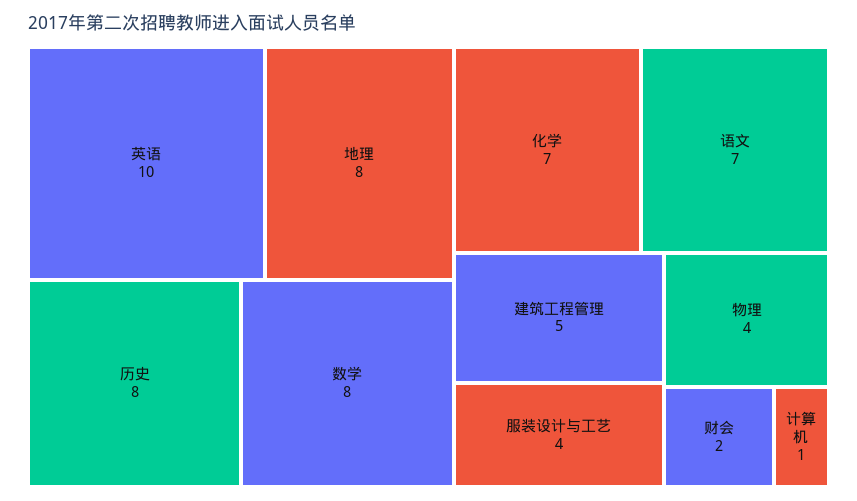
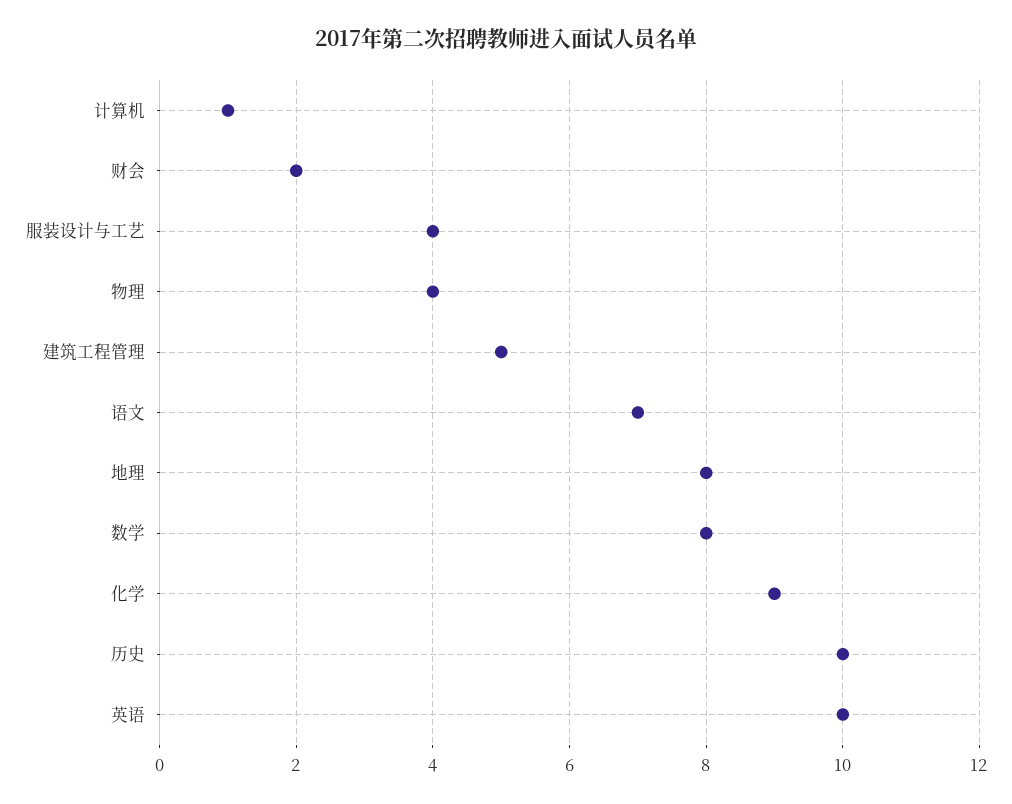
  {
    "英语": 10,
    "地理": 8,
-   "历史": 8,
+   "历史": 10,
    "数学": 8,
-   "化学": 7,
+   "化学": 9,
    "语文": 7,
    "建筑工程管理": 5,
    "服装设计与工艺": 4,
    "物理": 4,
    "财会": 2,
    "计算机": 1
  }

